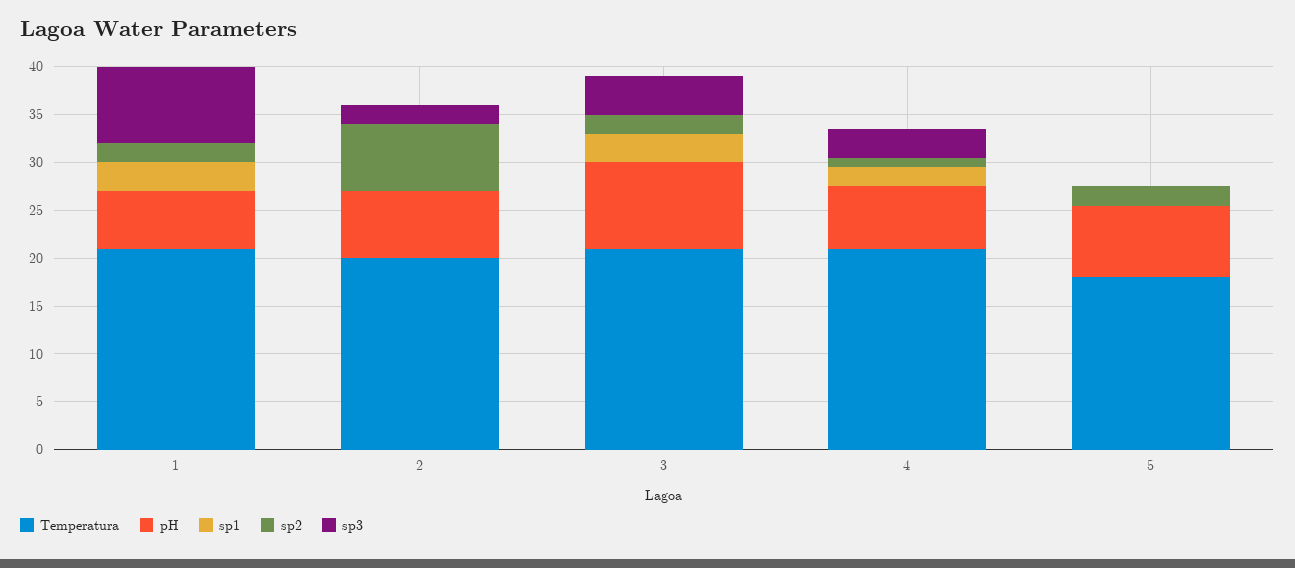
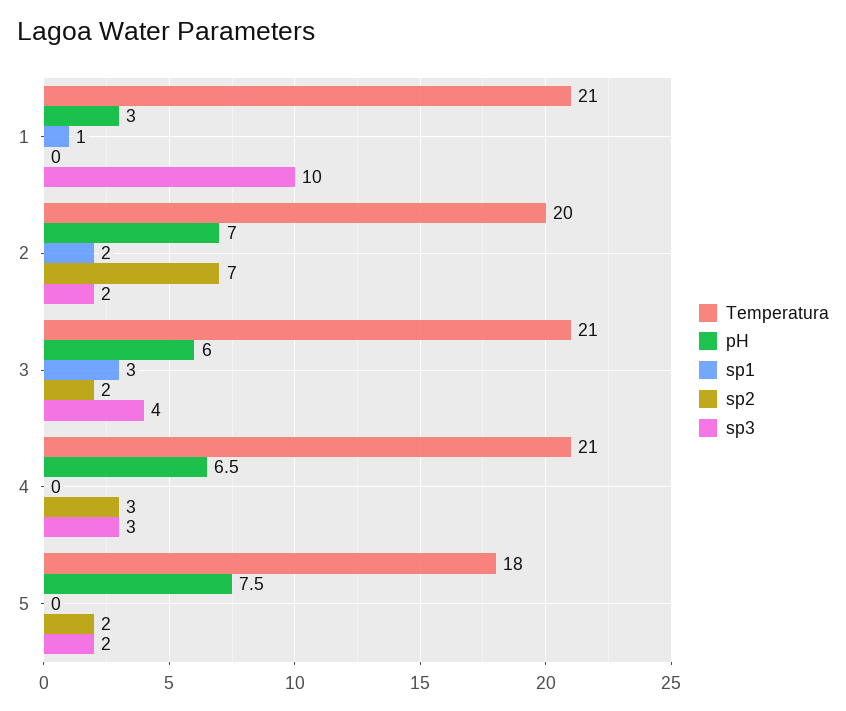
  {
    "Temperatura": {
      "1": 21,
      "2": 20,
      "3": 21,
      "4": 21,
      "5": 18
    },
    "pH": {
-     "1": 6,
+     "1": 3,
      "2": 7,
-     "3": 9,
+     "3": 6,
      "4": 6.5,
      "5": 7.5
    },
    "sp1": {
-     "1": 3,
+     "1": 1,
-     "2": 0,
+     "2": 2,
      "3": 3,
-     "4": 2,
+     "4": 0,
      "5": 0
    },
    "sp2": {
-     "1": 2,
+     "1": 0,
      "2": 7,
      "3": 2,
-     "4": 1,
+     "4": 3,
      "5": 2
    },
    "sp3": {
-     "1": 8,
+     "1": 10,
      "2": 2,
      "3": 4,
      "4": 3,
-     "5": 0
+     "5": 2
    }
  }

